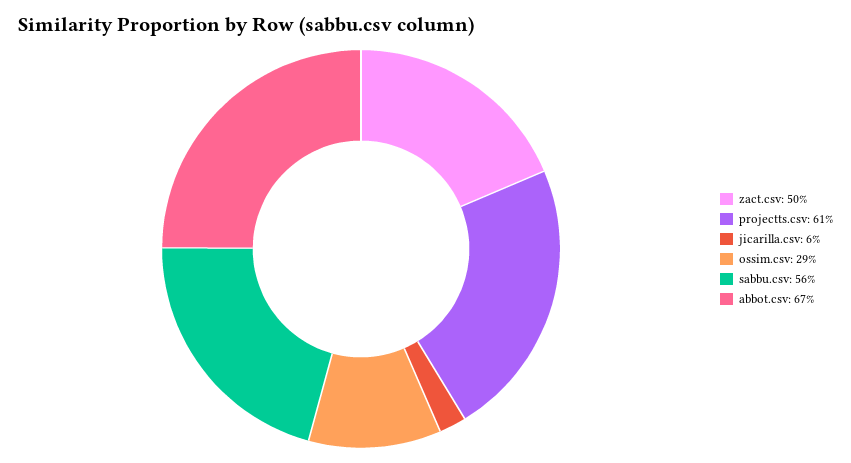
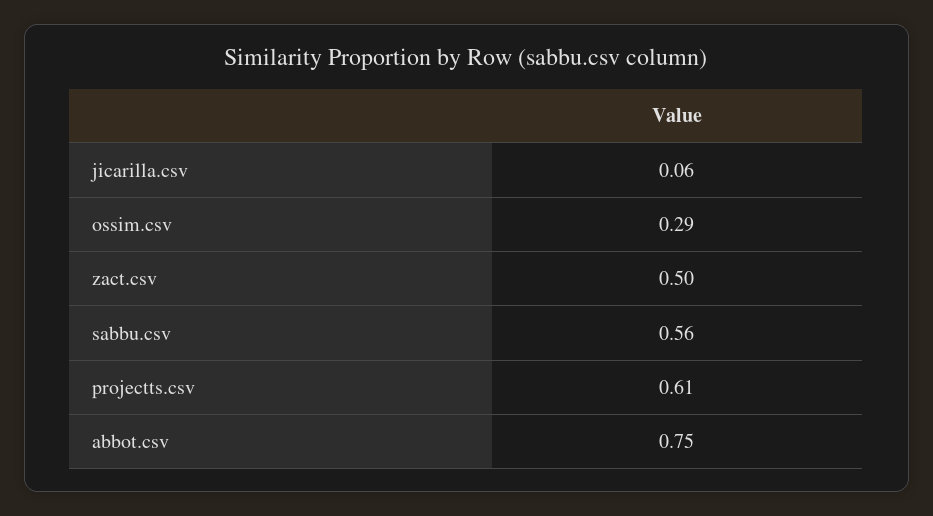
  {
    "zact.csv": 0.5,
    "projectts.csv": 0.61,
    "jicarilla.csv": 0.06,
    "ossim.csv": 0.29,
    "sabbu.csv": 0.56,
-   "abbot.csv": 0.67
+   "abbot.csv": 0.75
  }

